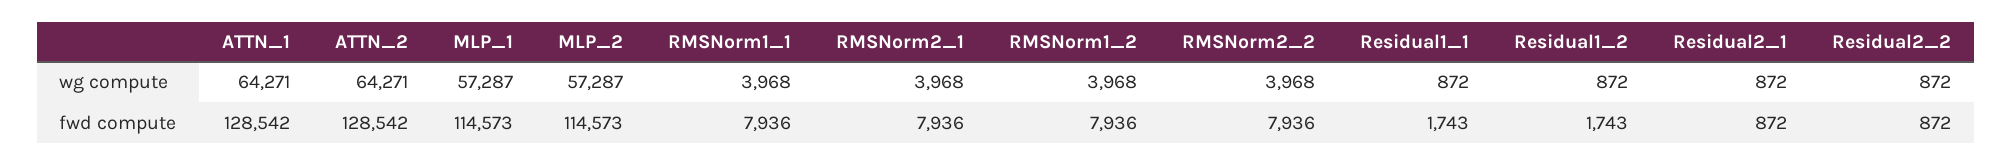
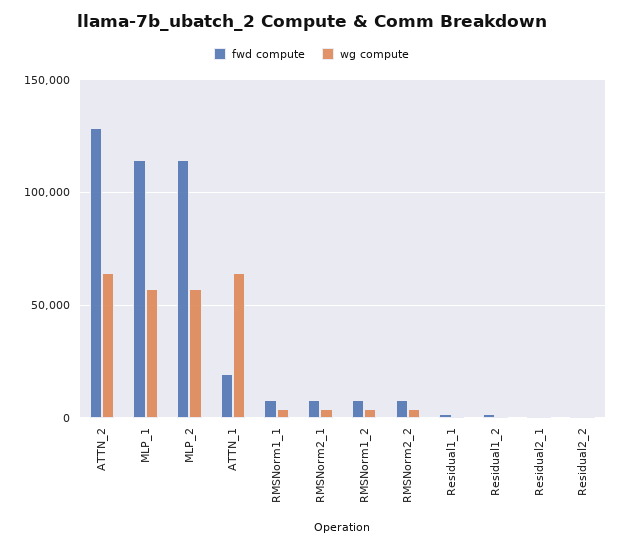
  {
    "wg compute": {
      "ATTN_1": 64271,
      "ATTN_2": 64271,
      "MLP_1": 57287,
      "MLP_2": 57287,
      "RMSNorm1_1": 3968,
      "RMSNorm2_1": 3968,
      "RMSNorm1_2": 3968,
      "RMSNorm2_2": 3968,
      "Residual1_1": 872,
      "Residual1_2": 872,
      "Residual2_1": 872,
      "Residual2_2": 872
    },
    "fwd compute": {
-     "ATTN_1": 128542,
+     "ATTN_1": 20000,
      "ATTN_2": 128542,
      "MLP_1": 114573,
      "MLP_2": 114573,
      "RMSNorm1_1": 7936,
      "RMSNorm2_1": 7936,
      "RMSNorm1_2": 7936,
      "RMSNorm2_2": 7936,
      "Residual1_1": 1743,
      "Residual1_2": 1743,
      "Residual2_1": 872,
      "Residual2_2": 872
    }
  }

